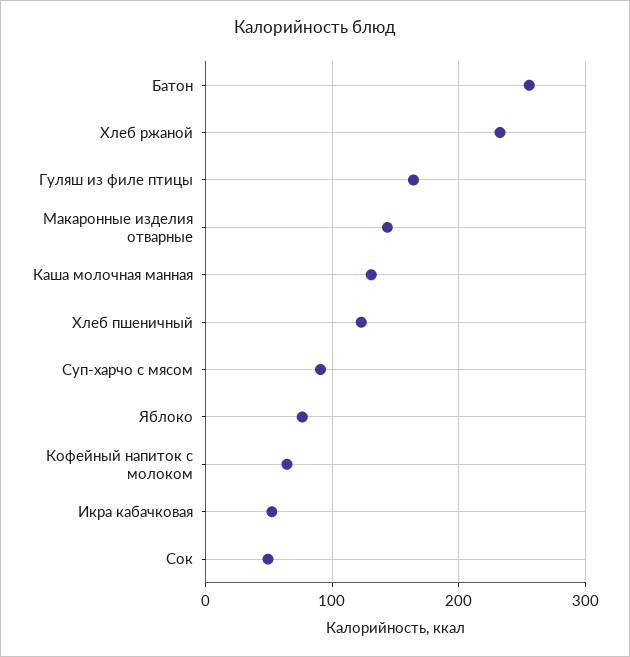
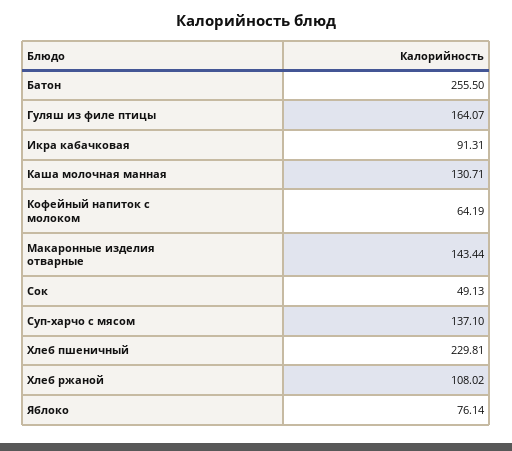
  {
    "Батон": 255.5,
-   "Хлеб ржаной": 230,
+   "Хлеб ржаной": 108.02,
    "Гуляш из филе птицы": 164.07,
    "Макаронные изделия отварные": 143.44,
    "Каша молочная манная": 130.71,
-   "Хлеб пшеничный": 120,
+   "Хлеб пшеничный": 229.81,
-   "Суп-харчо с мясом": 90,
+   "Суп-харчо с мясом": 137.1,
    "Яблоко": 76.14,
    "Кофейный напиток с молоком": 64.19,
-   "Икра кабачковая": 50,
+   "Икра кабачковая": 91.31,
    "Сок": 49.13
  }

